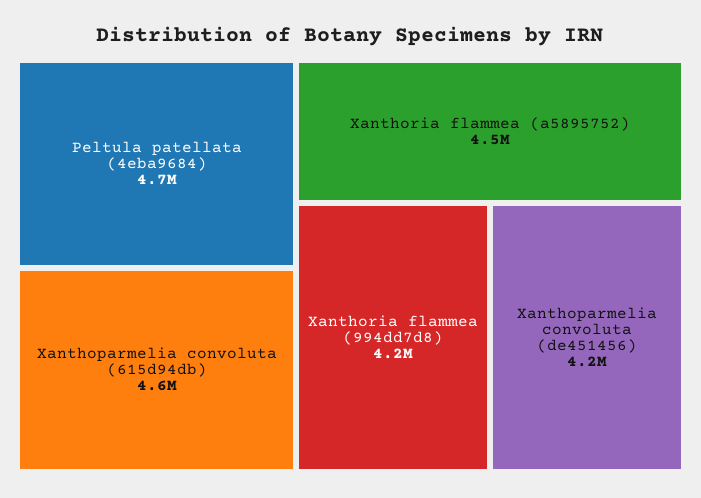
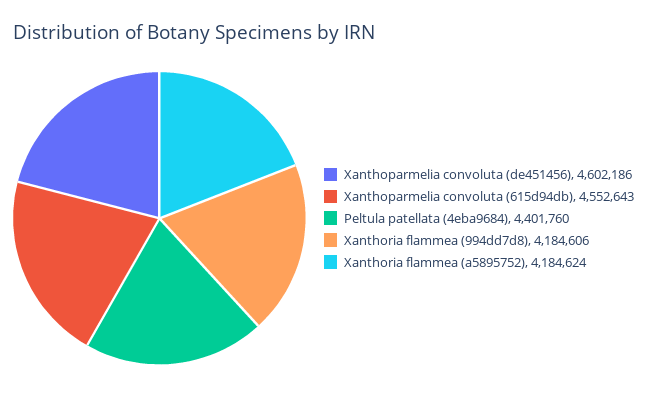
  {
-   "Peltula patellata (4eba9684)": 4700000,
+   "Peltula patellata (4eba9684)": 4401760,
    "Xanthoparmelia convoluta (615d94db)": 4552643,
-   "Xanthoria flammea (a5895752)": 4500000,
+   "Xanthoria flammea (a5895752)": 4184624,
    "Xanthoria flammea (994dd7d8)": 4184606,
-   "Xanthoparmelia convoluta (de451456)": 4200000
+   "Xanthoparmelia convoluta (de451456)": 4602186
  }

